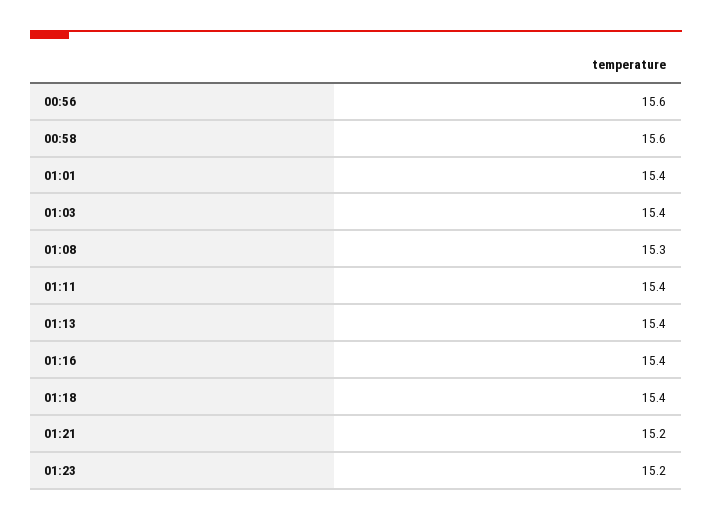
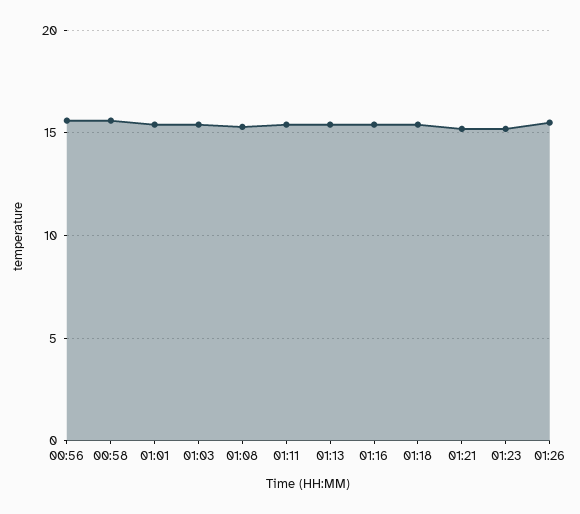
  {
    "00:56": 15.6,
    "00:58": 15.6,
    "01:01": 15.4,
    "01:03": 15.4,
    "01:08": 15.3,
    "01:11": 15.4,
    "01:13": 15.4,
    "01:16": 15.4,
    "01:18": 15.4,
    "01:21": 15.2,
-   "01:23": 15.2
+   "01:23": 15.2,
+   "01:26": 15.5
  }

